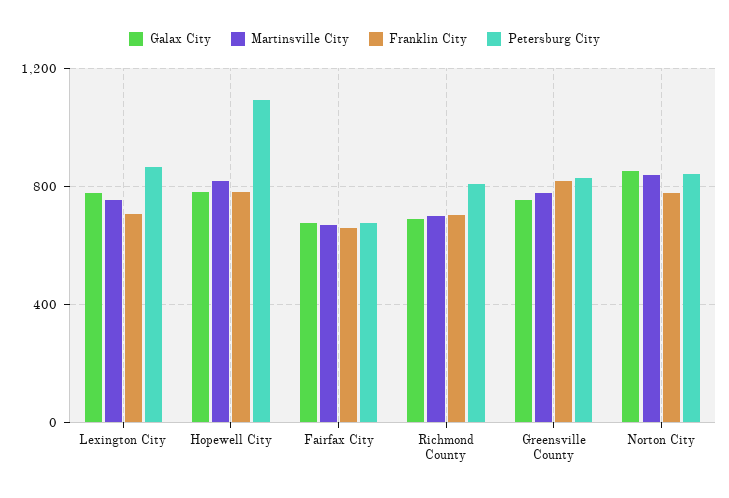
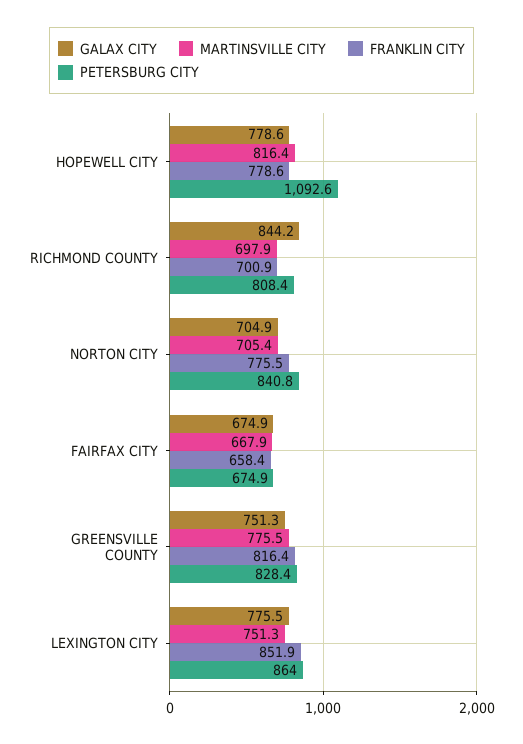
  {
    "Galax City": {
      "Lexington City": 775.5,
      "Hopewell City": 778.6,
      "Fairfax City": 674.9,
-     "Richmond County": 700,
+     "Richmond County": 844.2,
      "Greensville County": 751.3,
-     "Norton City": 850
+     "Norton City": 704.9
    },
    "Martinsville City": {
      "Lexington City": 751.3,
      "Hopewell City": 816.4,
      "Fairfax City": 667.9,
      "Richmond County": 697.9,
      "Greensville County": 775.5,
-     "Norton City": 850
+     "Norton City": 705.4
    },
    "Franklin City": {
-     "Lexington City": 700,
+     "Lexington City": 851.9,
      "Hopewell City": 778.6,
      "Fairfax City": 658.4,
      "Richmond County": 700.9,
      "Greensville County": 816.4,
      "Norton City": 775.5
    },
    "Petersburg City": {
      "Lexington City": 864,
      "Hopewell City": 1092.6,
      "Fairfax City": 674.9,
      "Richmond County": 808.4,
      "Greensville County": 828.4,
      "Norton City": 840.8
    }
  }

